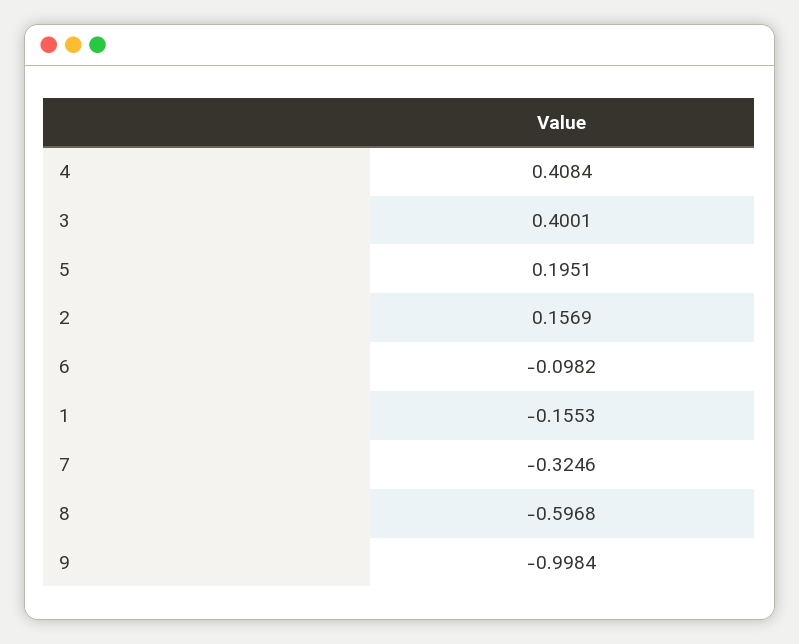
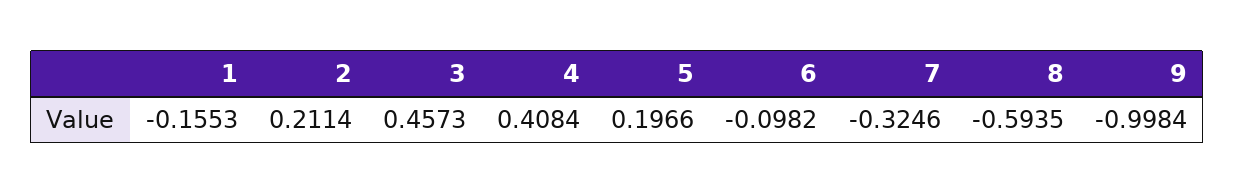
  {
    "4": 0.4084,
-   "3": 0.4001,
+   "3": 0.4573,
-   "5": 0.1951,
+   "5": 0.1966,
-   "2": 0.1569,
+   "2": 0.2114,
    "6": -0.0982,
    "1": -0.1553,
    "7": -0.3246,
-   "8": -0.5968,
+   "8": -0.5935,
    "9": -0.9984
  }

